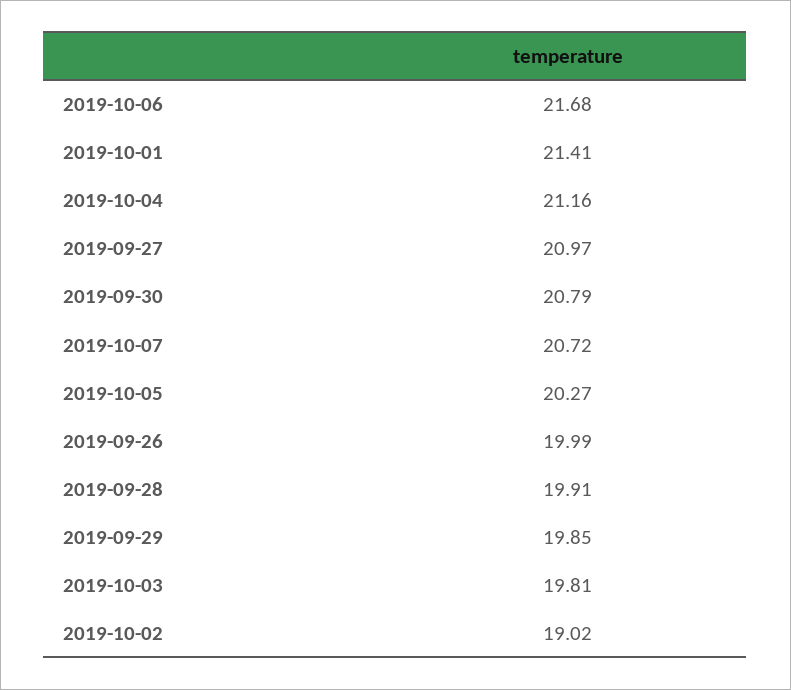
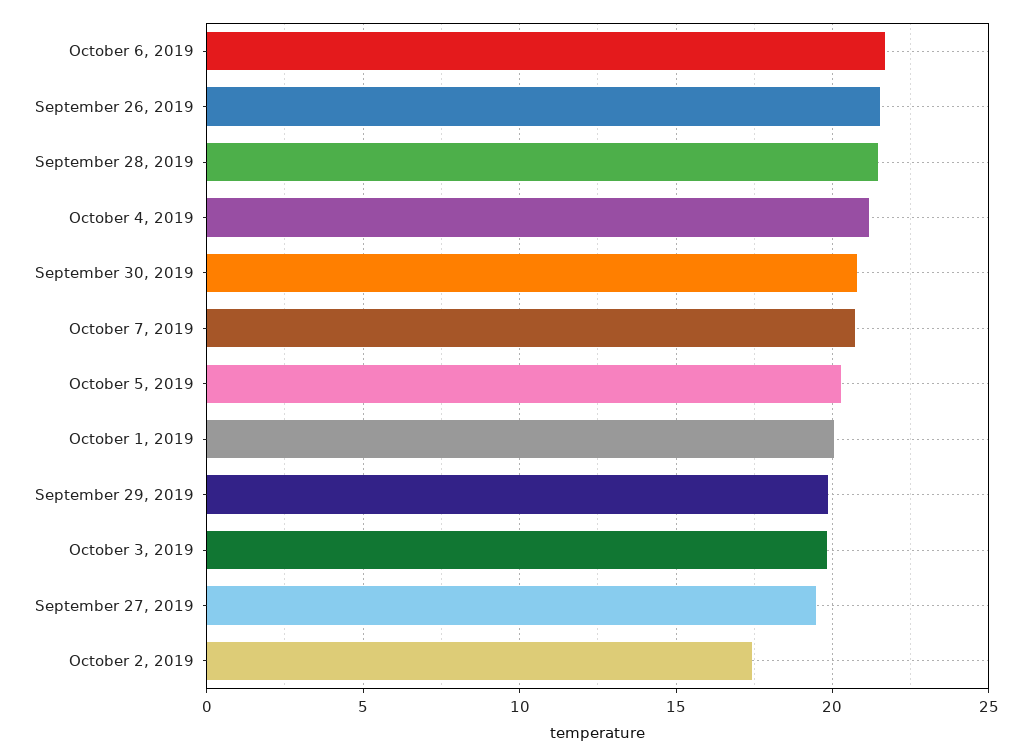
  {
    "2019-10-06": 21.68,
-   "2019-10-01": 21.41,
+   "2019-10-01": 20,
    "2019-10-04": 21.16,
-   "2019-09-27": 20.97,
+   "2019-09-27": 19.5,
    "2019-09-30": 20.79,
    "2019-10-07": 20.72,
    "2019-10-05": 20.27,
-   "2019-09-26": 19.99,
+   "2019-09-26": 21.5,
-   "2019-09-28": 19.91,
+   "2019-09-28": 21.5,
    "2019-09-29": 19.85,
    "2019-10-03": 19.81,
-   "2019-10-02": 19.02
+   "2019-10-02": 17.5
  }

